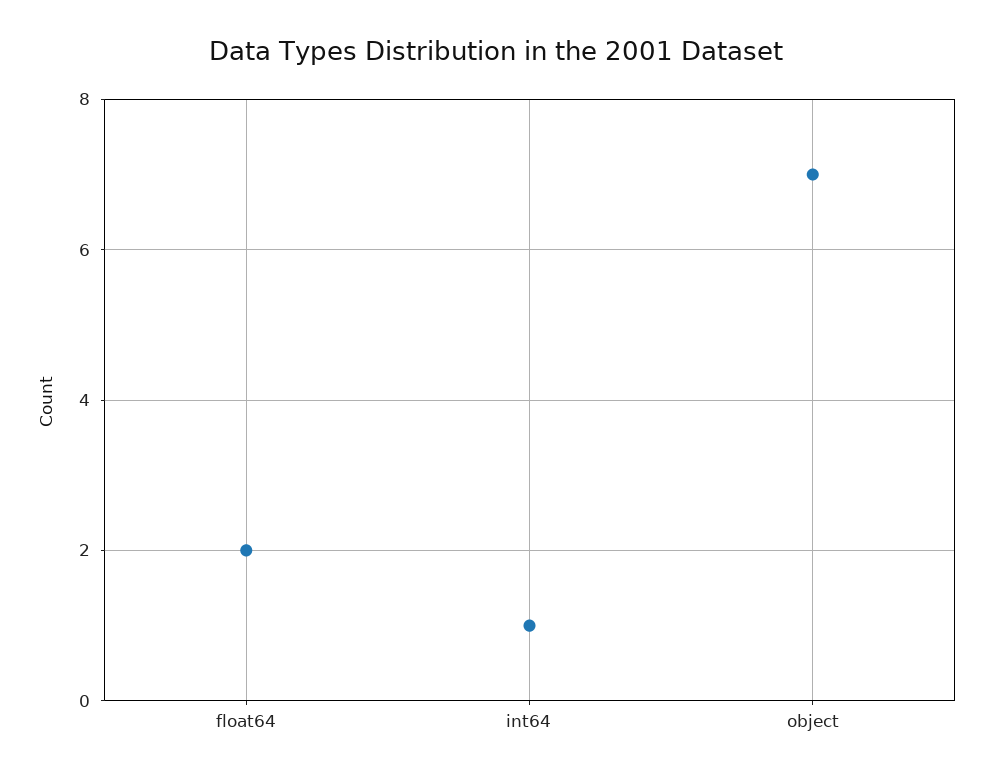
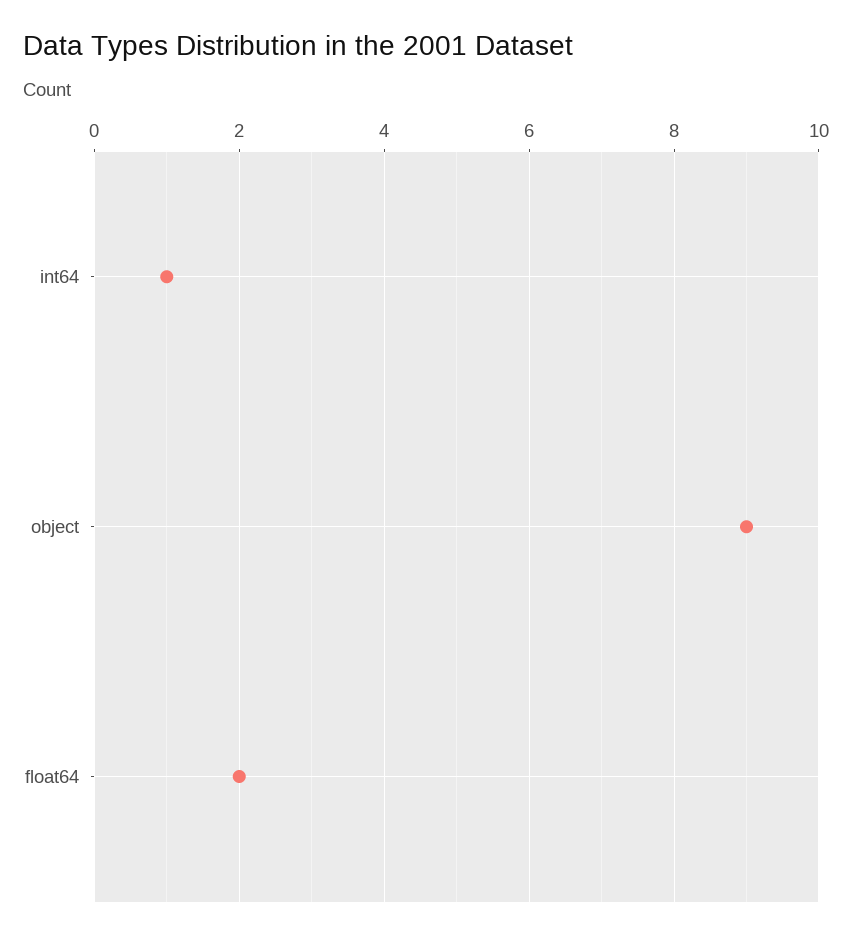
  {
    "float64": 2,
    "int64": 1,
-   "object": 7
+   "object": 9
  }

